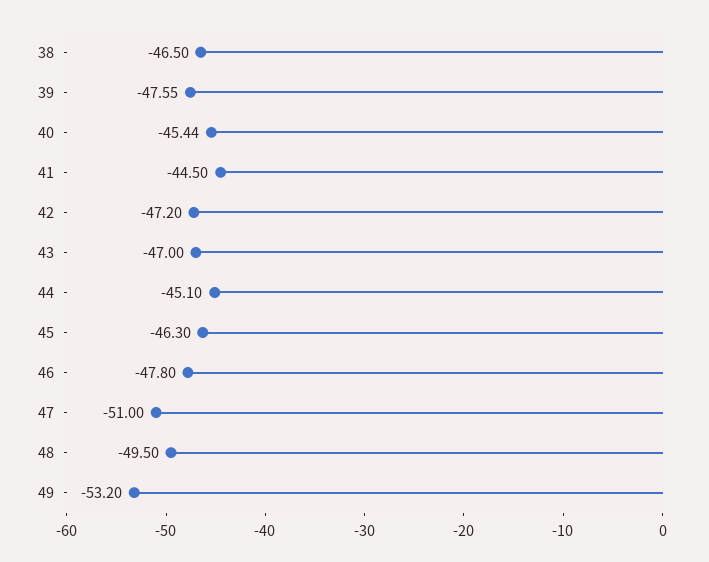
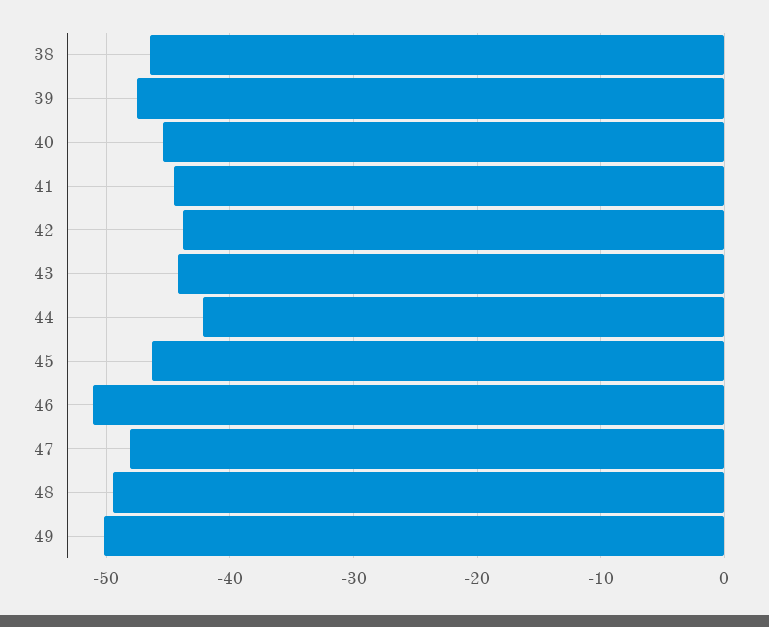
  {
    "38": -46.5,
    "39": -47.55,
    "40": -45.44,
    "41": -44.5,
-   "42": -47.2,
+   "42": -44,
-   "43": -47,
+   "43": -44,
-   "44": -45.1,
+   "44": -42,
    "45": -46.3,
-   "46": -47.8,
+   "46": -51,
-   "47": -51,
+   "47": -48,
    "48": -49.5,
-   "49": -53.2
+   "49": -50
  }

